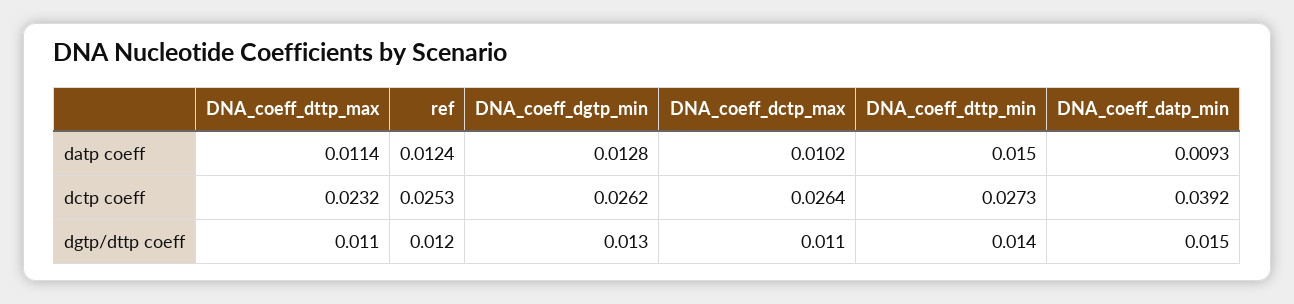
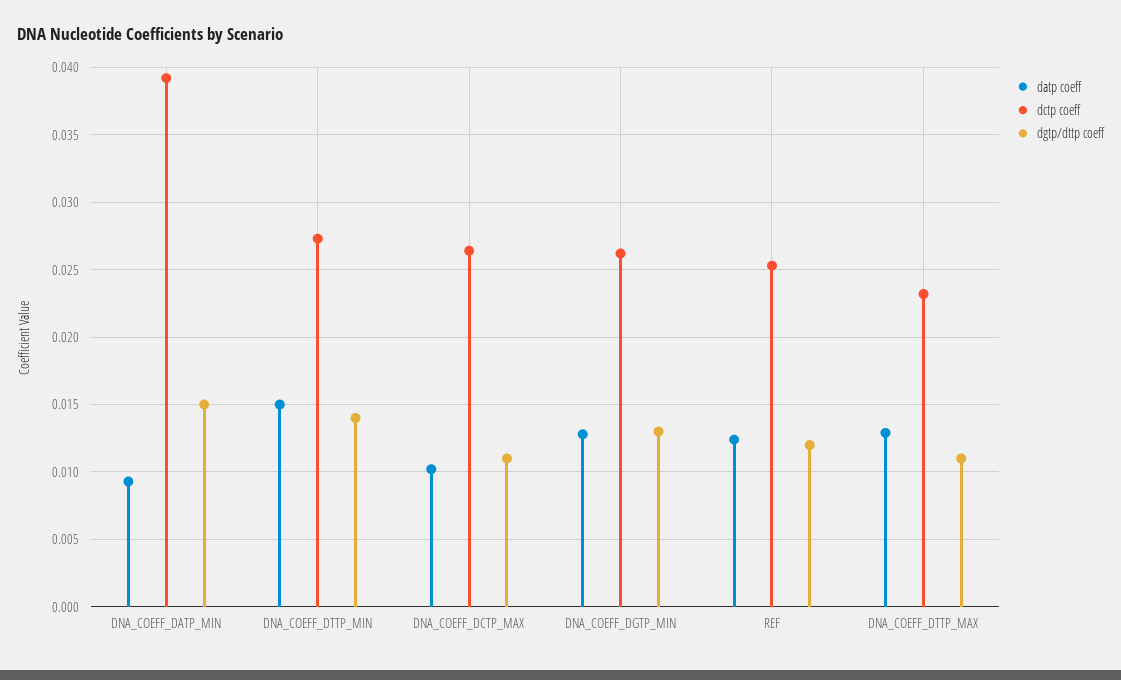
  {
    "datp coeff": {
-     "DNA_coeff_dttp_max": 0.0114,
+     "DNA_coeff_dttp_max": 0.013,
      "ref": 0.0124,
      "DNA_coeff_dgtp_min": 0.0128,
      "DNA_coeff_dctp_max": 0.0102,
      "DNA_coeff_dttp_min": 0.015,
      "DNA_coeff_datp_min": 0.0093
    },
    "dctp coeff": {
      "DNA_coeff_dttp_max": 0.0232,
      "ref": 0.0253,
      "DNA_coeff_dgtp_min": 0.0262,
      "DNA_coeff_dctp_max": 0.0264,
      "DNA_coeff_dttp_min": 0.0273,
      "DNA_coeff_datp_min": 0.0392
    },
    "dgtp/dttp coeff": {
      "DNA_coeff_dttp_max": 0.011,
      "ref": 0.012,
      "DNA_coeff_dgtp_min": 0.013,
      "DNA_coeff_dctp_max": 0.011,
      "DNA_coeff_dttp_min": 0.014,
      "DNA_coeff_datp_min": 0.015
    }
  }

